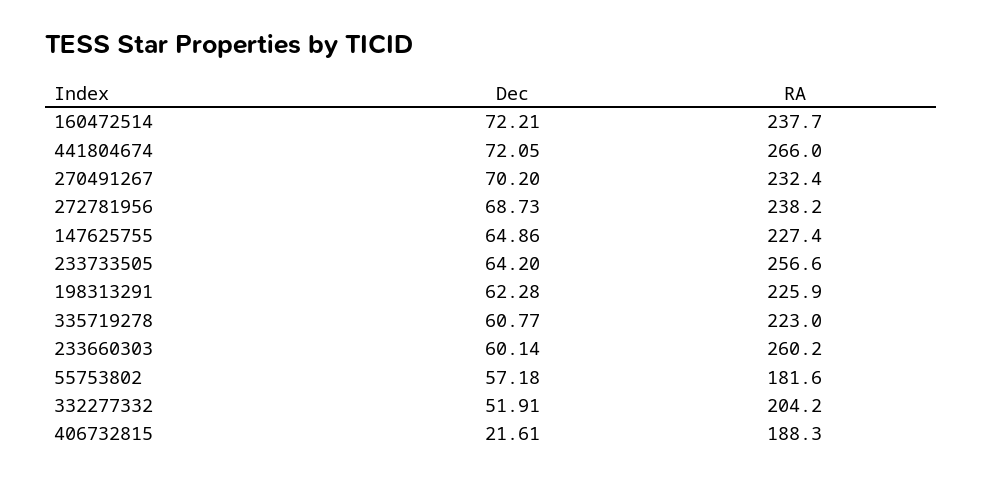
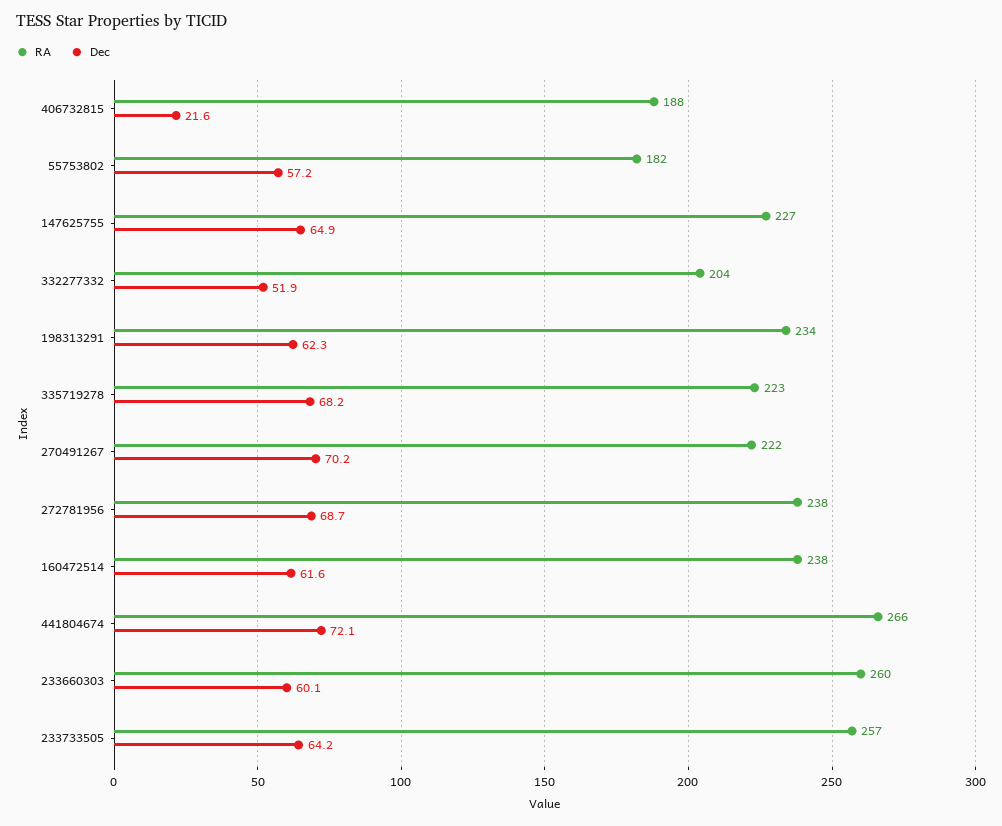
  {
    "Dec": {
-     "160472514": 72.21,
+     "160472514": 61.6,
      "441804674": 72.05,
      "270491267": 70.2,
      "272781956": 68.73,
      "147625755": 64.86,
      "233733505": 64.2,
      "198313291": 62.28,
-     "335719278": 60.77,
+     "335719278": 68.2,
      "233660303": 60.14,
      "55753802": 57.18,
      "332277332": 51.91,
      "406732815": 21.61
    },
    "RA": {
      "160472514": 237.7,
      "441804674": 266,
-     "270491267": 232.4,
+     "270491267": 222,
      "272781956": 238.2,
      "147625755": 227.4,
      "233733505": 256.6,
-     "198313291": 225.9,
+     "198313291": 234,
      "335719278": 223,
      "233660303": 260.2,
      "55753802": 181.6,
      "332277332": 204.2,
      "406732815": 188.3
    }
  }

